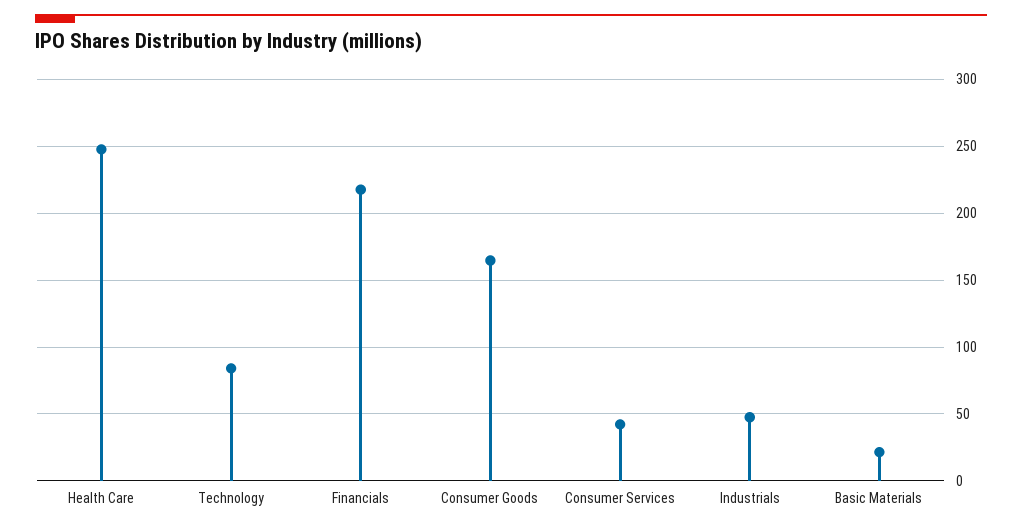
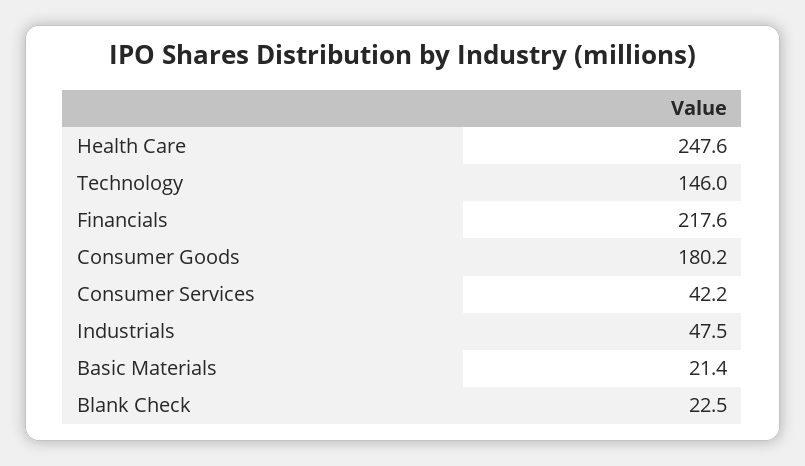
  {
    "Health Care": 247.6,
-   "Technology": 85,
+   "Technology": 146,
    "Financials": 217.6,
-   "Consumer Goods": 165,
+   "Consumer Goods": 180.2,
    "Consumer Services": 42.2,
    "Industrials": 47.5,
-   "Basic Materials": 21.4
+   "Basic Materials": 21.4,
+   "Blank Check": 22.5
  }

